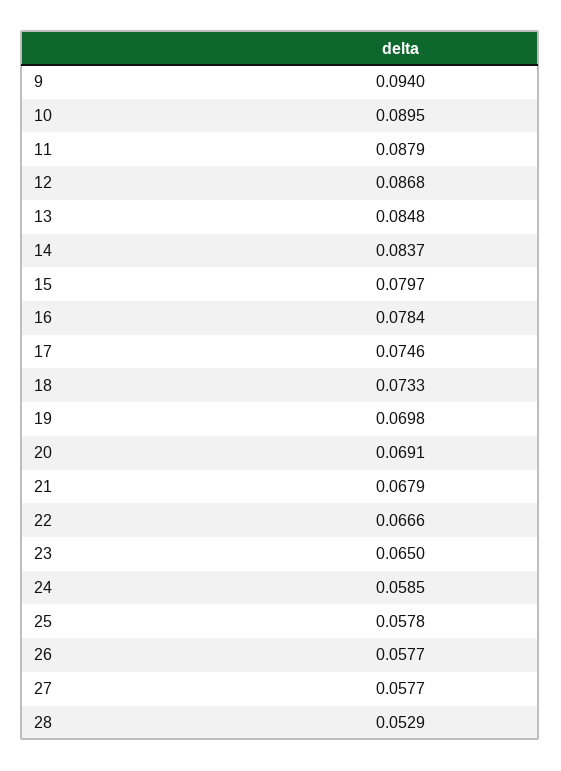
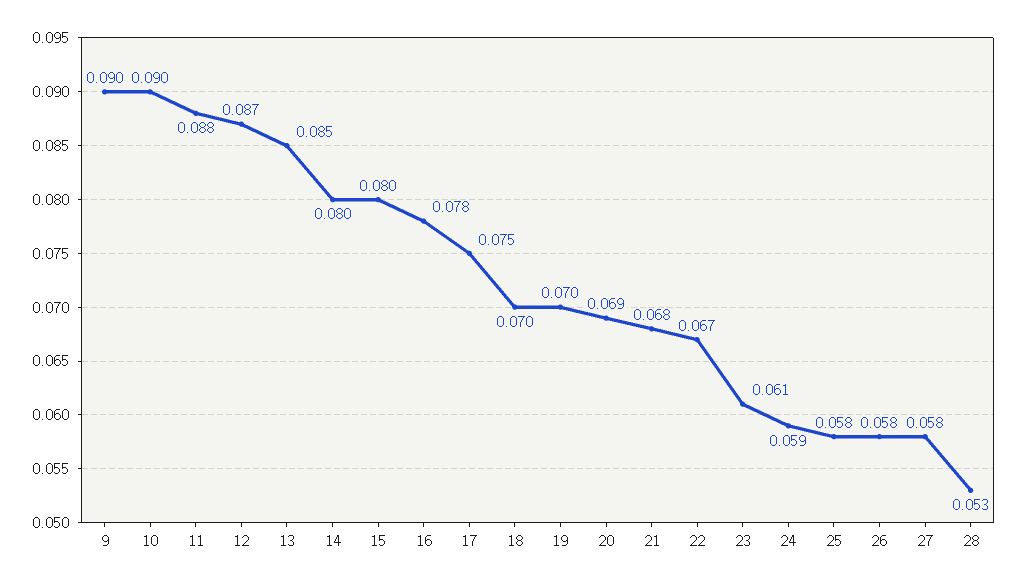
  {
-   "9": 0.094,
+   "9": 0.09,
    "10": 0.0895,
    "11": 0.0879,
    "12": 0.0868,
    "13": 0.0848,
-   "14": 0.0837,
+   "14": 0.08,
    "15": 0.0797,
    "16": 0.0784,
    "17": 0.0746,
-   "18": 0.0733,
+   "18": 0.07,
    "19": 0.0698,
    "20": 0.0691,
    "21": 0.0679,
    "22": 0.0666,
-   "23": 0.065,
+   "23": 0.061,
    "24": 0.0585,
    "25": 0.0578,
    "26": 0.0577,
    "27": 0.0577,
    "28": 0.0529
  }

